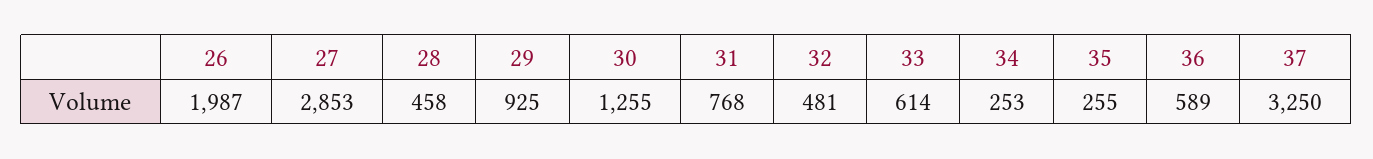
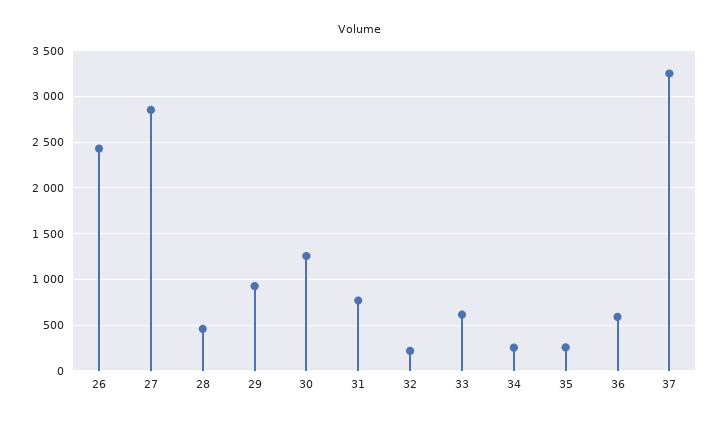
  {
-   "26": 1987,
+   "26": 2400,
    "27": 2853,
    "28": 458,
    "29": 925,
    "30": 1255,
    "31": 768,
-   "32": 481,
+   "32": 200,
    "33": 614,
    "34": 253,
    "35": 255,
    "36": 589,
    "37": 3250
  }

